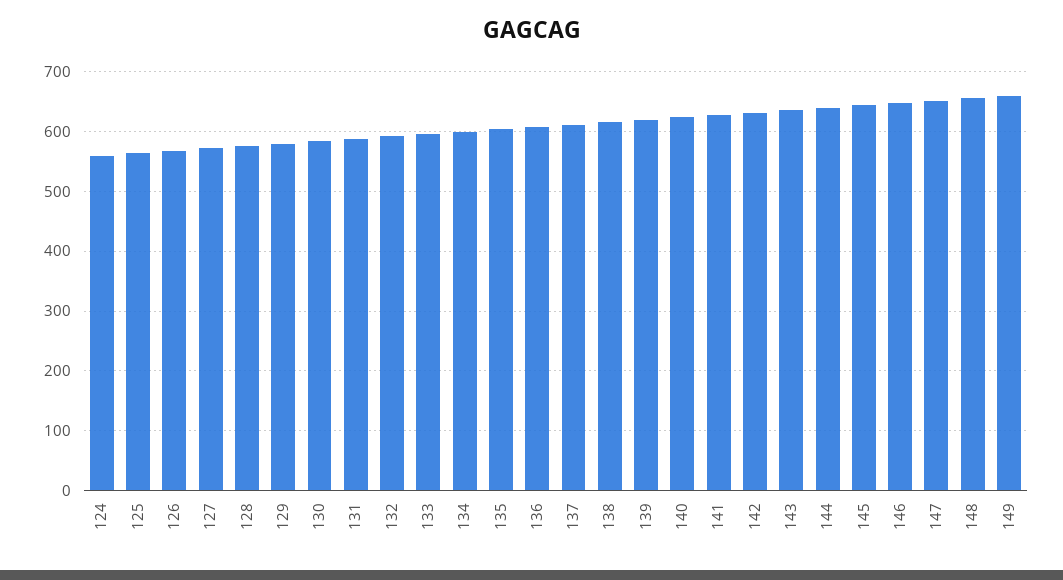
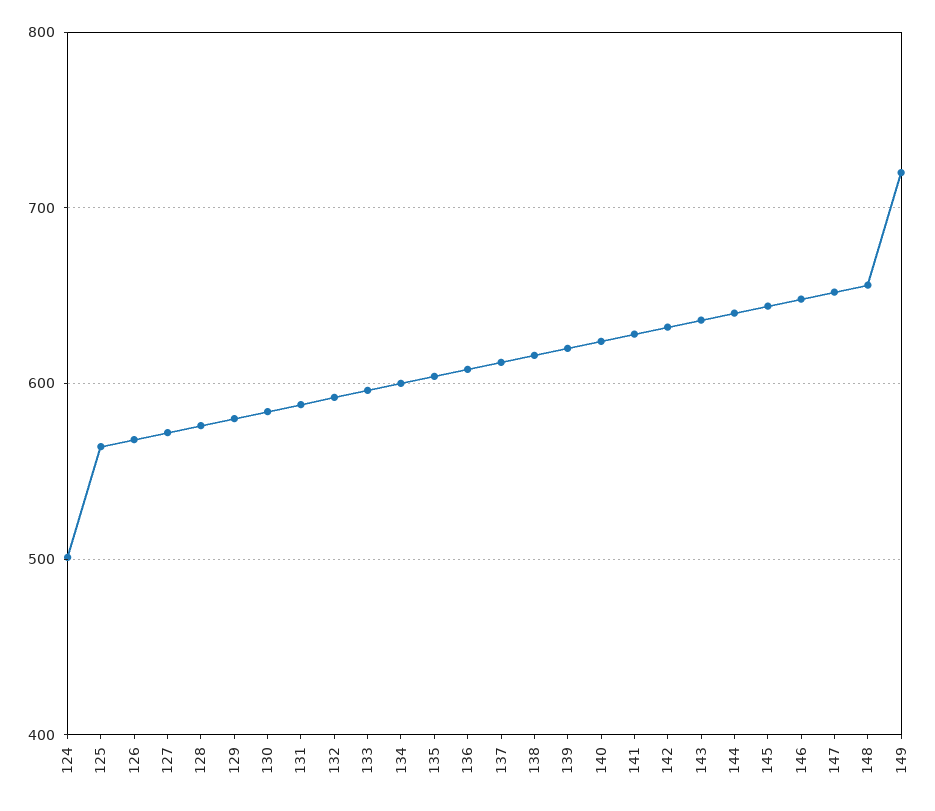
  {
-   "124": 560,
+   "124": 500,
    "125": 560,
    "126": 570,
    "127": 570,
    "128": 580,
    "129": 580,
    "130": 580,
    "131": 590,
    "132": 590,
    "133": 600,
    "134": 600,
    "135": 600,
    "136": 610,
    "137": 610,
    "138": 620,
    "139": 620,
    "140": 620,
    "141": 630,
    "142": 630,
    "143": 640,
    "144": 640,
    "145": 640,
    "146": 650,
    "147": 650,
    "148": 660,
-   "149": 660
+   "149": 720
  }

